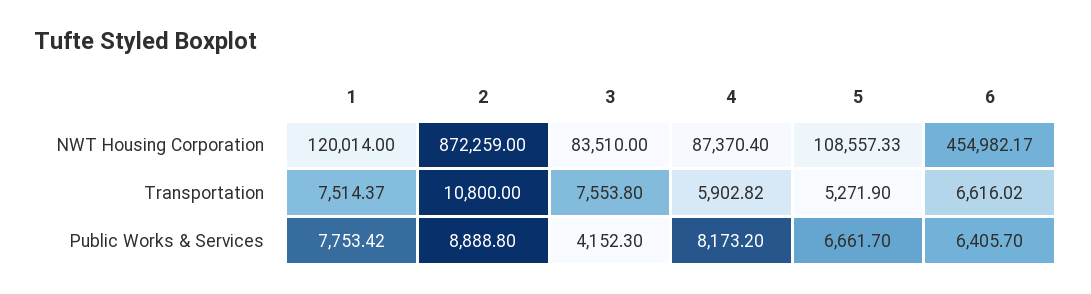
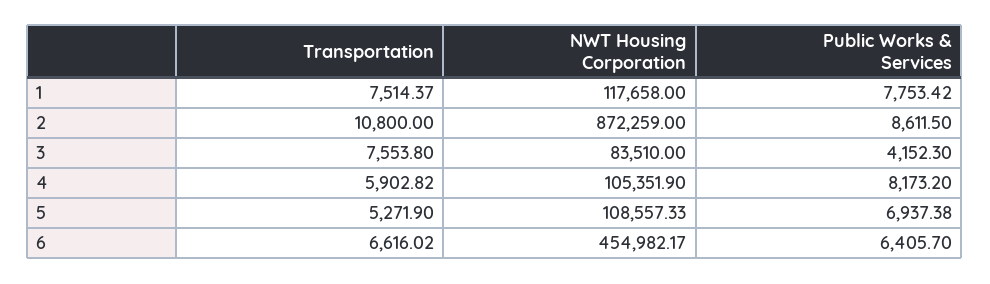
  {
    "1": {
-     "NWT Housing Corporation": 120014,
+     "NWT Housing Corporation": 117658,
      "Transportation": 7514.37,
      "Public Works & Services": 7753.42
    },
    "2": {
      "NWT Housing Corporation": 872259,
      "Transportation": 10800,
-     "Public Works & Services": 8888.8
+     "Public Works & Services": 8611.5
    },
    "3": {
      "NWT Housing Corporation": 83510,
      "Transportation": 7553.8,
      "Public Works & Services": 4152.3
    },
    "4": {
-     "NWT Housing Corporation": 87370.4,
+     "NWT Housing Corporation": 105351.9,
      "Transportation": 5902.82,
      "Public Works & Services": 8173.2
    },
    "5": {
      "NWT Housing Corporation": 108557.33,
      "Transportation": 5271.9,
-     "Public Works & Services": 6661.7
+     "Public Works & Services": 6937.38
    },
    "6": {
      "NWT Housing Corporation": 454982.17,
      "Transportation": 6616.02,
      "Public Works & Services": 6405.7
    }
  }

